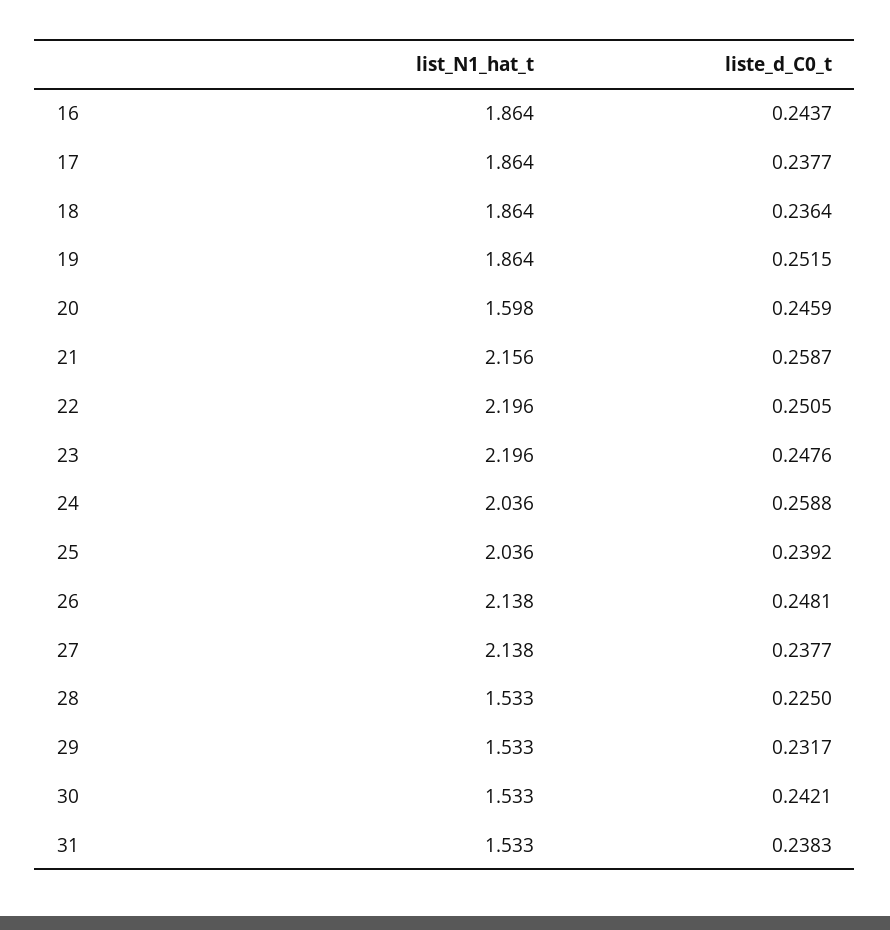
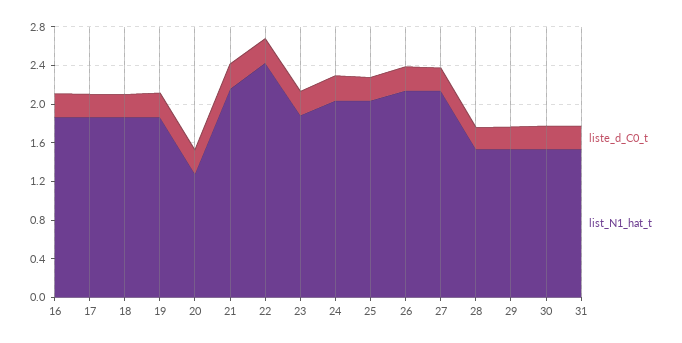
  {
    "list_N1_hat_t": {
      "16": 1.864,
      "17": 1.864,
      "18": 1.864,
      "19": 1.864,
-     "20": 1.598,
+     "20": 1.3,
      "21": 2.156,
-     "22": 2.196,
+     "22": 2.4,
-     "23": 2.196,
+     "23": 1.9,
      "24": 2.036,
      "25": 2.036,
      "26": 2.138,
      "27": 2.138,
      "28": 1.533,
      "29": 1.533,
      "30": 1.533,
      "31": 1.533
    },
    "liste_d_C0_t": {
      "16": 0.2437,
      "17": 0.2377,
      "18": 0.2364,
      "19": 0.2515,
      "20": 0.2459,
      "21": 0.2587,
      "22": 0.2505,
      "23": 0.2476,
      "24": 0.2588,
      "25": 0.2392,
      "26": 0.2481,
      "27": 0.2377,
      "28": 0.225,
      "29": 0.2317,
      "30": 0.2421,
      "31": 0.2383
    }
  }

